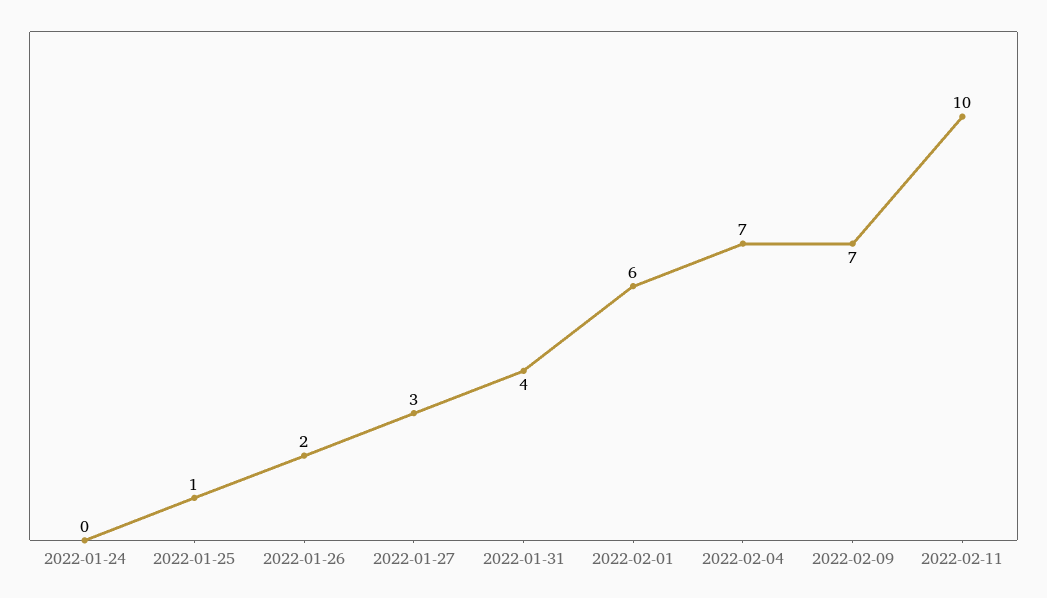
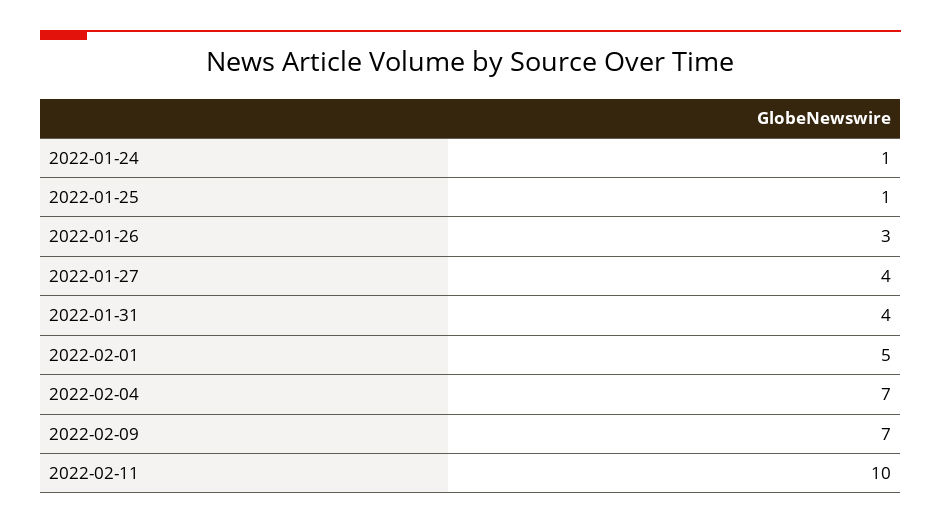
  {
-   "2022-01-24": 0,
+   "2022-01-24": 1,
    "2022-01-25": 1,
-   "2022-01-26": 2,
+   "2022-01-26": 3,
-   "2022-01-27": 3,
+   "2022-01-27": 4,
    "2022-01-31": 4,
-   "2022-02-01": 6,
+   "2022-02-01": 5,
    "2022-02-04": 7,
    "2022-02-09": 7,
    "2022-02-11": 10
  }

